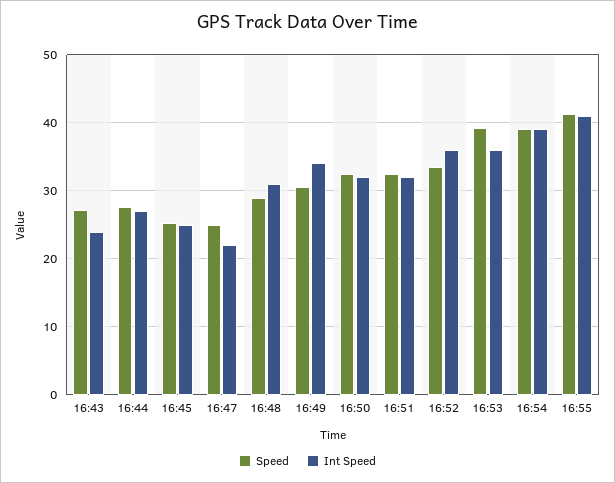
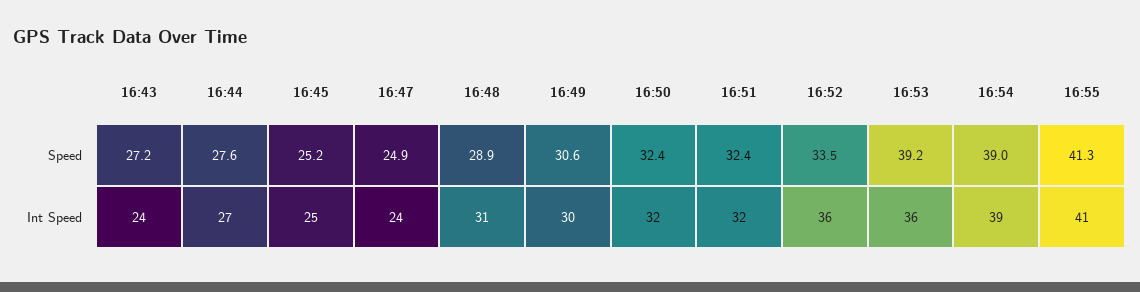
  {
    "Speed": {
      "16:43": 27.2,
      "16:44": 27.6,
      "16:45": 25.2,
      "16:47": 24.9,
      "16:48": 28.9,
      "16:49": 30.6,
      "16:50": 32.4,
      "16:51": 32.4,
      "16:52": 33.5,
      "16:53": 39.2,
      "16:54": 39,
      "16:55": 41.3
    },
    "Int Speed": {
      "16:43": 24,
      "16:44": 27,
      "16:45": 25,
-     "16:47": 22,
+     "16:47": 24,
      "16:48": 31,
-     "16:49": 34,
+     "16:49": 30,
      "16:50": 32,
      "16:51": 32,
      "16:52": 36,
      "16:53": 36,
      "16:54": 39,
      "16:55": 41
    }
  }

